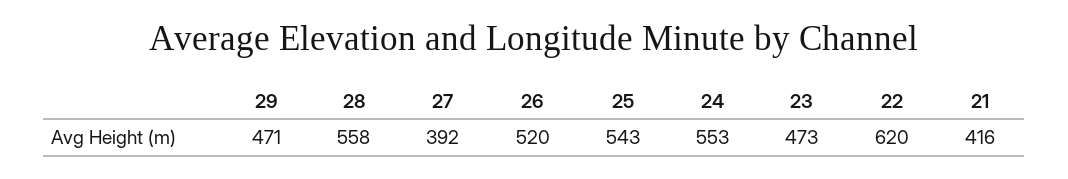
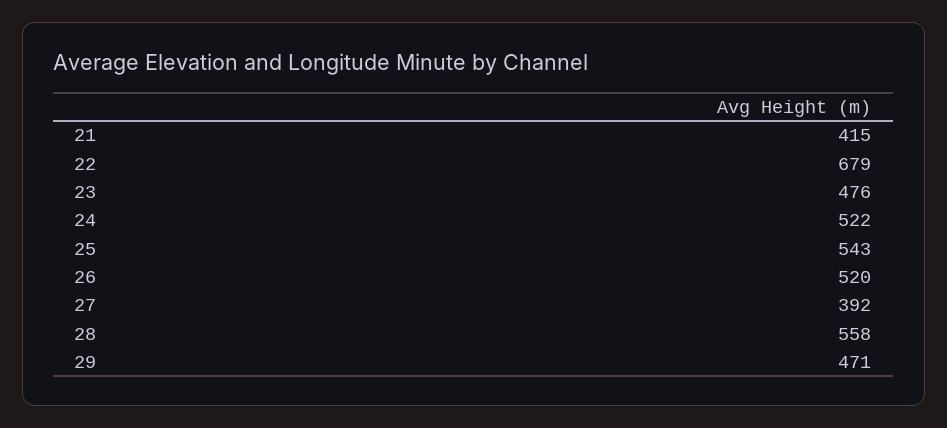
  {
    "29": 471,
    "28": 558,
    "27": 392,
    "26": 520,
    "25": 543,
-   "24": 553,
+   "24": 522,
-   "23": 473,
+   "23": 476,
-   "22": 620,
+   "22": 679,
-   "21": 416
+   "21": 415
  }

